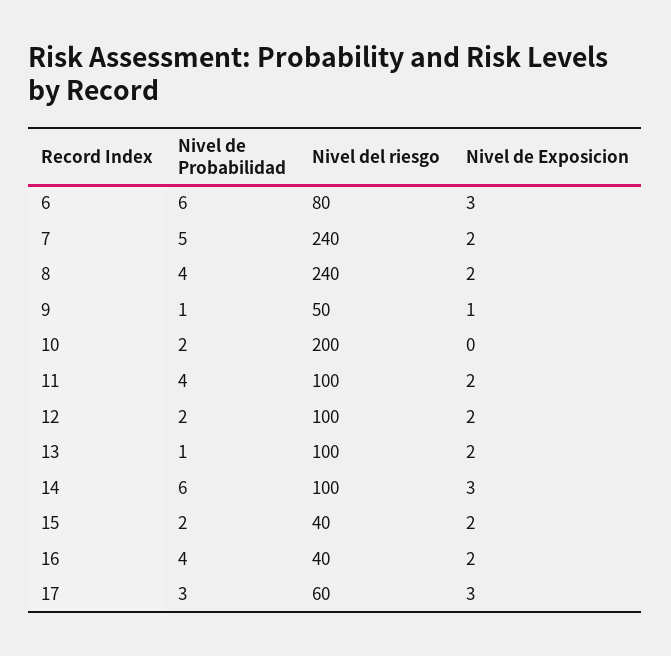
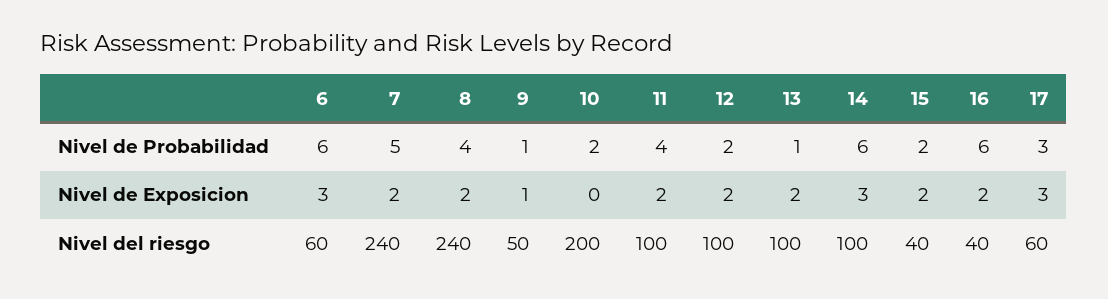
  {
    "Nivel de Probabilidad": {
      "6": 6,
      "7": 5,
      "8": 4,
      "9": 1,
      "10": 2,
      "11": 4,
      "12": 2,
      "13": 1,
      "14": 6,
      "15": 2,
-     "16": 4,
+     "16": 6,
      "17": 3
    },
    "Nivel del riesgo": {
-     "6": 80,
+     "6": 60,
      "7": 240,
      "8": 240,
      "9": 50,
      "10": 200,
      "11": 100,
      "12": 100,
      "13": 100,
      "14": 100,
      "15": 40,
      "16": 40,
      "17": 60
    },
    "Nivel de Exposicion": {
      "6": 3,
      "7": 2,
      "8": 2,
      "9": 1,
      "10": 0,
      "11": 2,
      "12": 2,
      "13": 2,
      "14": 3,
      "15": 2,
      "16": 2,
      "17": 3
    }
  }

